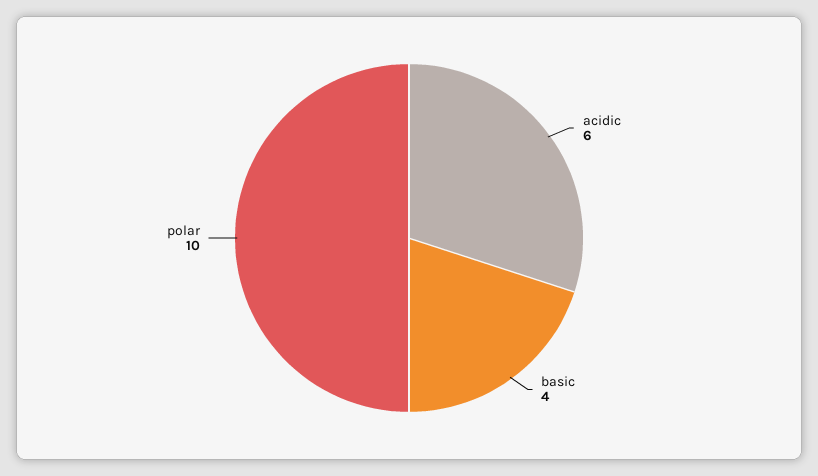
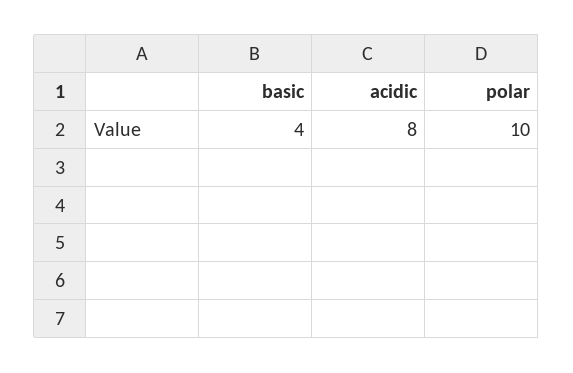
  {
-   "acidic": 6,
+   "acidic": 8,
    "basic": 4,
    "polar": 10
  }

